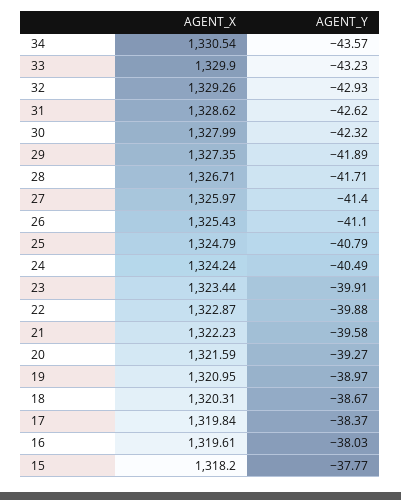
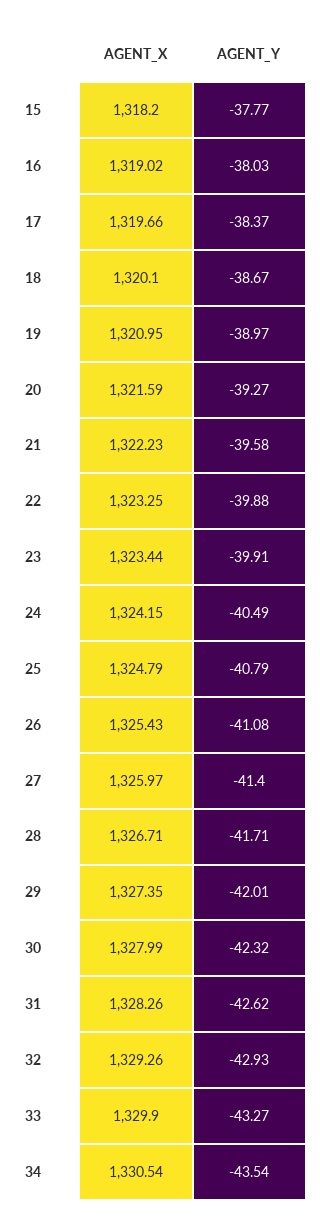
  {
    "AGENT_X": {
      "34": 1330.54,
      "33": 1329.9,
      "32": 1329.26,
-     "31": 1328.62,
+     "31": 1328.26,
      "30": 1327.99,
      "29": 1327.35,
      "28": 1326.71,
      "27": 1325.97,
      "26": 1325.43,
      "25": 1324.79,
-     "24": 1324.24,
+     "24": 1324.15,
      "23": 1323.44,
-     "22": 1322.87,
+     "22": 1323.25,
      "21": 1322.23,
      "20": 1321.59,
      "19": 1320.95,
-     "18": 1320.31,
+     "18": 1320.1,
-     "17": 1319.84,
+     "17": 1319.66,
-     "16": 1319.61,
+     "16": 1319.02,
      "15": 1318.2
    },
    "AGENT_Y": {
-     "34": -43.57,
+     "34": -43.54,
-     "33": -43.23,
+     "33": -43.27,
      "32": -42.93,
      "31": -42.62,
      "30": -42.32,
-     "29": -41.89,
+     "29": -42.01,
      "28": -41.71,
      "27": -41.4,
-     "26": -41.1,
+     "26": -41.08,
      "25": -40.79,
      "24": -40.49,
      "23": -39.91,
      "22": -39.88,
      "21": -39.58,
      "20": -39.27,
      "19": -38.97,
      "18": -38.67,
      "17": -38.37,
      "16": -38.03,
      "15": -37.77
    }
  }

